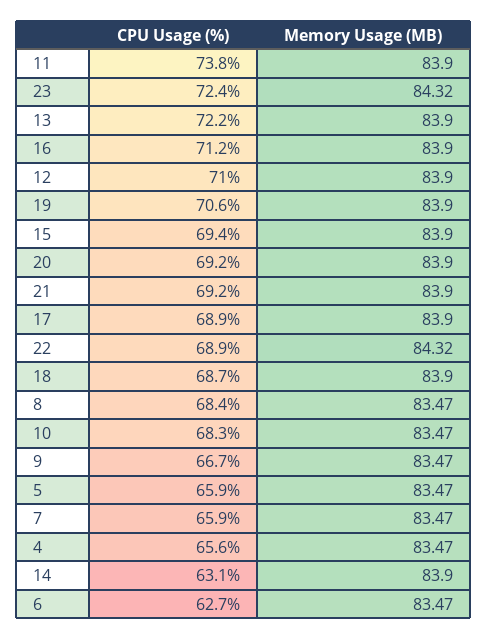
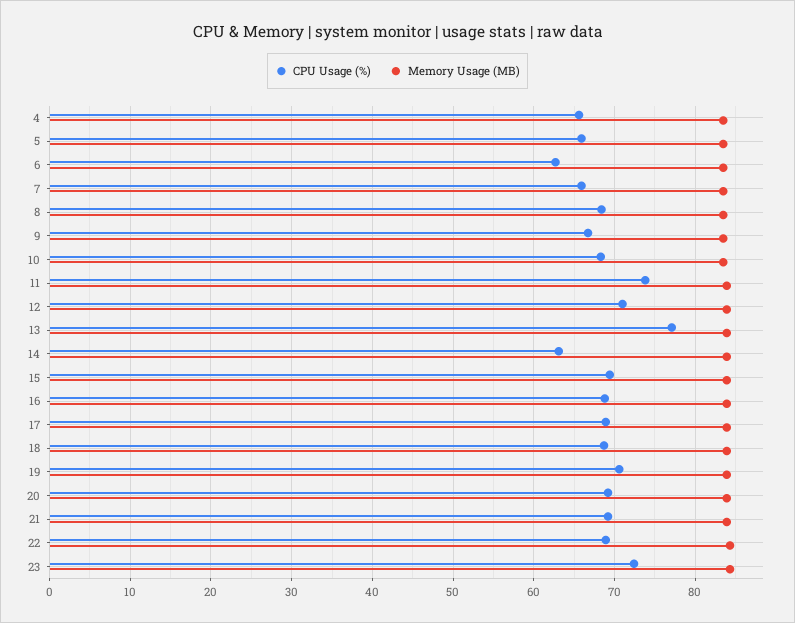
  {
    "CPU Usage (%)": {
      "11": 73.8,
      "23": 72.4,
-     "13": 72.2,
+     "13": 77,
-     "16": 71.2,
+     "16": 69,
      "12": 71,
      "19": 70.6,
      "15": 69.4,
      "20": 69.2,
      "21": 69.2,
      "17": 68.9,
      "22": 68.9,
      "18": 68.7,
      "8": 68.4,
      "10": 68.3,
      "9": 66.7,
      "5": 65.9,
      "7": 65.9,
      "4": 65.6,
      "14": 63.1,
      "6": 62.7
    },
    "Memory Usage (MB)": {
      "11": 83.9,
      "23": 84.32,
      "13": 83.9,
      "16": 83.9,
      "12": 83.9,
      "19": 83.9,
      "15": 83.9,
      "20": 83.9,
      "21": 83.9,
      "17": 83.9,
      "22": 84.32,
      "18": 83.9,
      "8": 83.47,
      "10": 83.47,
      "9": 83.47,
      "5": 83.47,
      "7": 83.47,
      "4": 83.47,
      "14": 83.9,
      "6": 83.47
    }
  }

